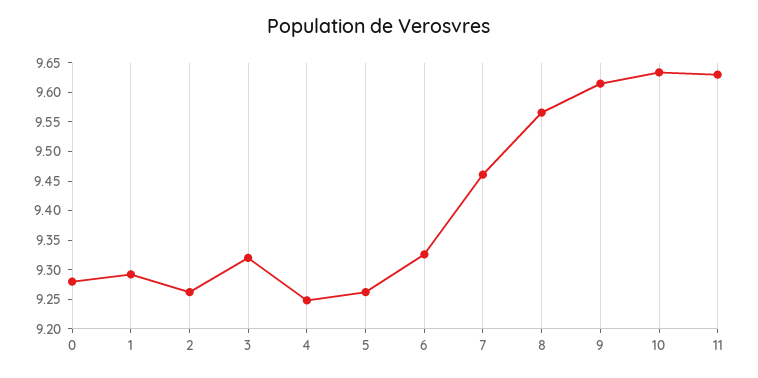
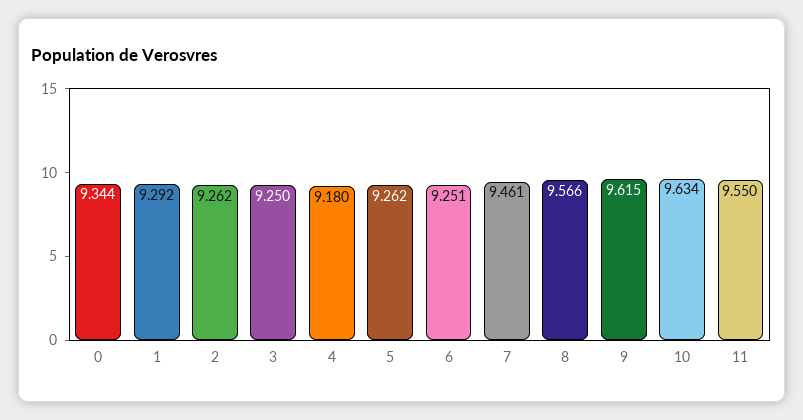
  {
-   "0": 9.275,
+   "0": 9.344,
    "1": 9.292,
    "2": 9.262,
-   "3": 9.325,
+   "3": 9.25,
-   "4": 9.25,
+   "4": 9.18,
    "5": 9.262,
-   "6": 9.325,
+   "6": 9.251,
    "7": 9.461,
    "8": 9.566,
    "9": 9.615,
    "10": 9.634,
-   "11": 9.625
+   "11": 9.55
  }

